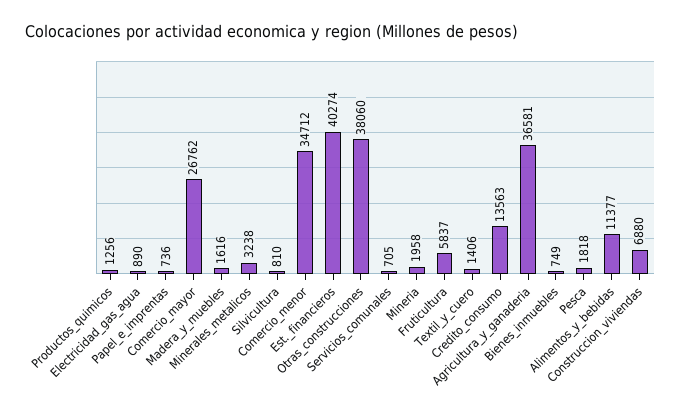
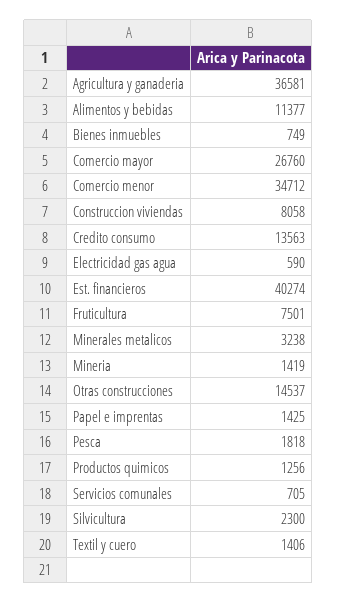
  {
    "Productos_quimicos": 1256,
-   "Electricidad_gas_agua": 890,
+   "Electricidad_gas_agua": 590,
-   "Papel_e_imprentas": 736,
+   "Papel_e_imprentas": 1425,
-   "Comercio_mayor": 26762,
+   "Comercio_mayor": 26760,
-   "Madera_y_muebles": 1616,
    "Minerales_metalicos": 3238,
-   "Silvicultura": 810,
+   "Silvicultura": 2300,
    "Comercio_menor": 34712,
    "Est._financieros": 40274,
-   "Otras_construcciones": 38060,
+   "Otras_construcciones": 14537,
    "Servicios_comunales": 705,
-   "Mineria": 1958,
+   "Mineria": 1419,
-   "Fruticultura": 5837,
+   "Fruticultura": 7501,
    "Textil_y_cuero": 1406,
    "Credito_consumo": 13563,
    "Agricultura_y_ganaderia": 36581,
    "Bienes_inmuebles": 749,
    "Pesca": 1818,
    "Alimentos_y_bebidas": 11377,
-   "Construccion_viviendas": 6880
+   "Construccion_viviendas": 8058
  }

